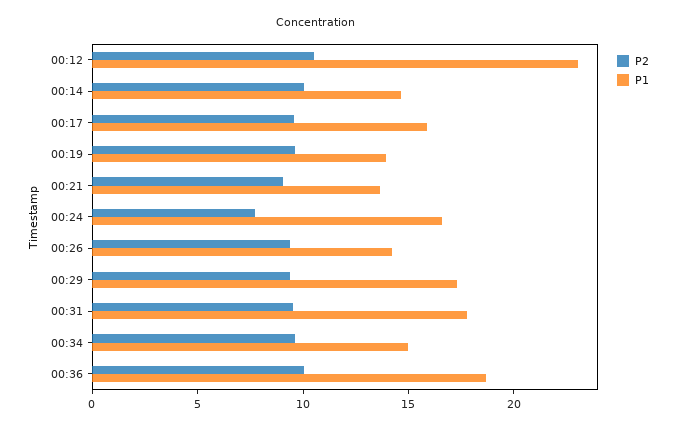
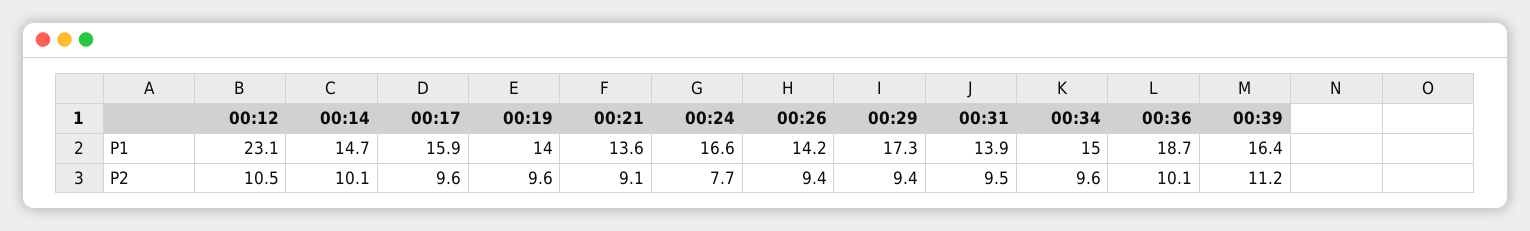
  {
    "P2": {
      "00:12": 10.5,
      "00:14": 10.1,
      "00:17": 9.6,
      "00:19": 9.6,
      "00:21": 9.1,
      "00:24": 7.7,
      "00:26": 9.4,
      "00:29": 9.4,
      "00:31": 9.5,
      "00:34": 9.6,
-     "00:36": 10.1
+     "00:36": 10.1,
+     "00:39": 11.2
    },
    "P1": {
      "00:12": 23.1,
      "00:14": 14.7,
      "00:17": 15.9,
      "00:19": 14,
      "00:21": 13.6,
      "00:24": 16.6,
      "00:26": 14.2,
      "00:29": 17.3,
-     "00:31": 18,
+     "00:31": 13.9,
      "00:34": 15,
-     "00:36": 18.7
+     "00:36": 18.7,
+     "00:39": 16.4
    }
  }

